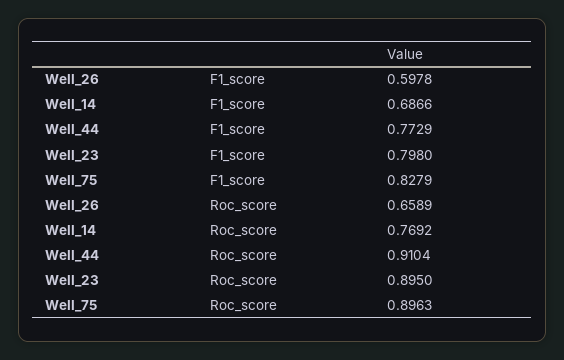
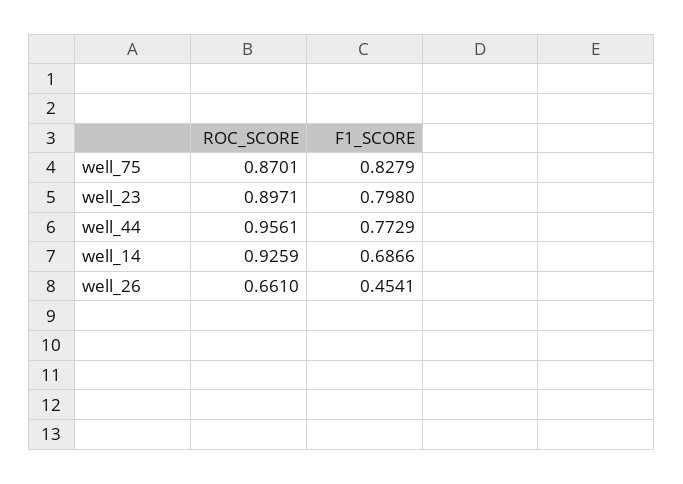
  {
    "Well_26": {
-     "F1_score": 0.5978,
+     "F1_score": 0.4541,
-     "Roc_score": 0.6589
+     "Roc_score": 0.661
    },
    "Well_14": {
      "F1_score": 0.6866,
-     "Roc_score": 0.7692
+     "Roc_score": 0.9259
    },
    "Well_44": {
      "F1_score": 0.7729,
-     "Roc_score": 0.9104
+     "Roc_score": 0.9561
    },
    "Well_23": {
      "F1_score": 0.798,
-     "Roc_score": 0.895
+     "Roc_score": 0.8971
    },
    "Well_75": {
      "F1_score": 0.8279,
-     "Roc_score": 0.8963
+     "Roc_score": 0.8701
    }
  }

